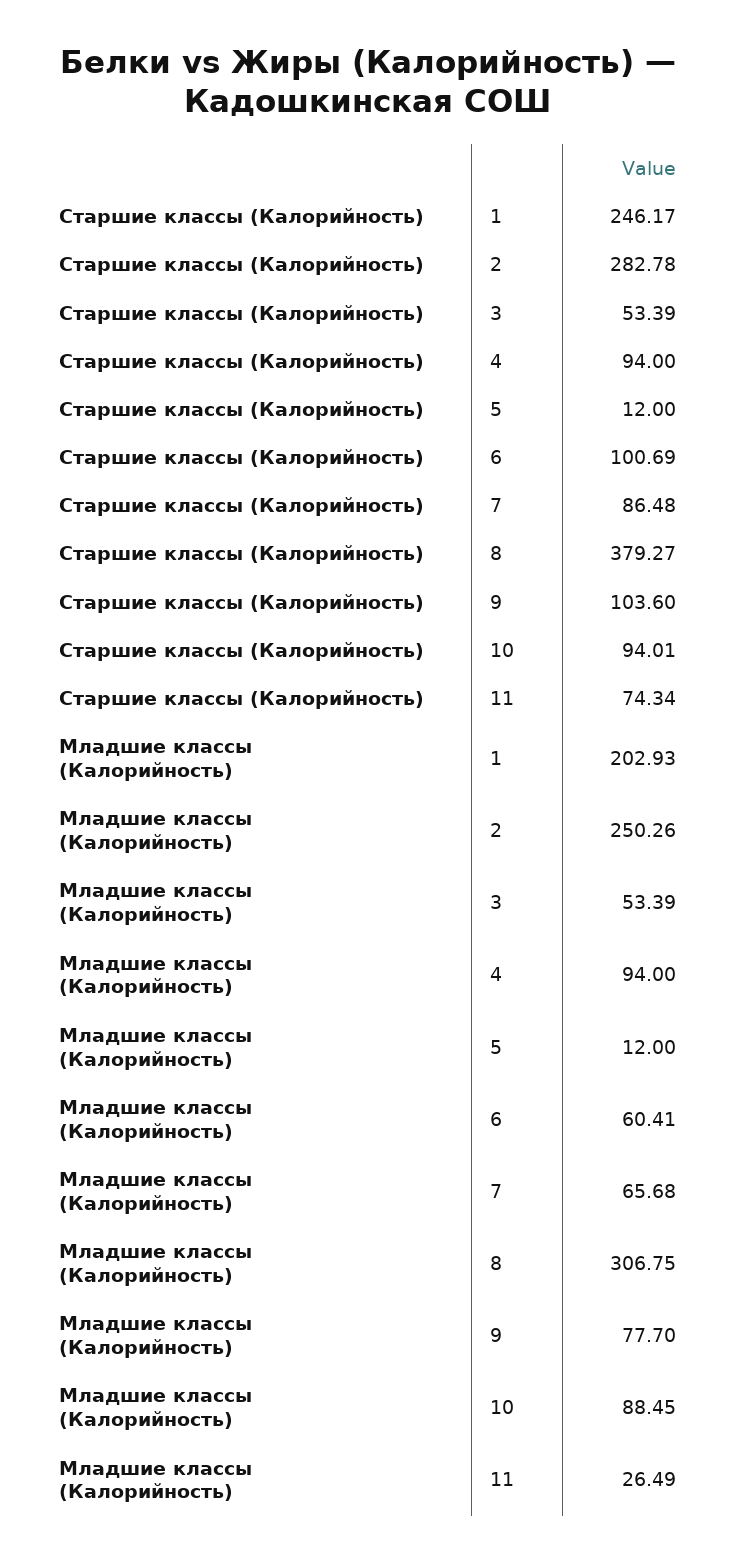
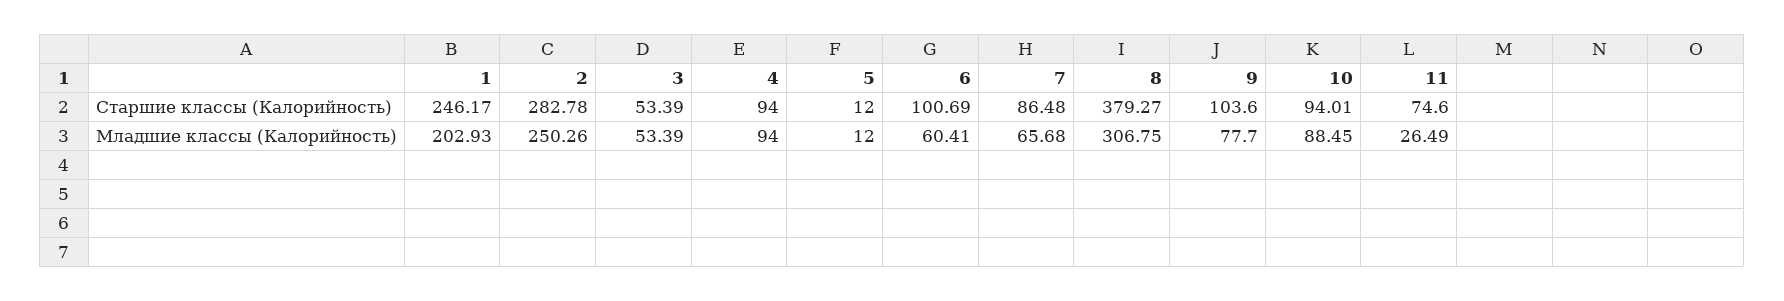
  {
    "Старшие классы (Калорийность)": {
      "1": 246.17,
      "2": 282.78,
      "3": 53.39,
      "4": 94,
      "5": 12,
      "6": 100.69,
      "7": 86.48,
      "8": 379.27,
      "9": 103.6,
      "10": 94.01,
-     "11": 74.34
+     "11": 74.6
    },
    "Младшие классы (Калорийность)": {
      "1": 202.93,
      "2": 250.26,
      "3": 53.39,
      "4": 94,
      "5": 12,
      "6": 60.41,
      "7": 65.68,
      "8": 306.75,
      "9": 77.7,
      "10": 88.45,
      "11": 26.49
    }
  }

